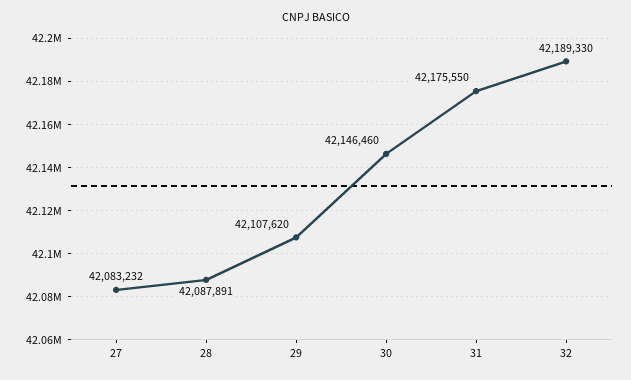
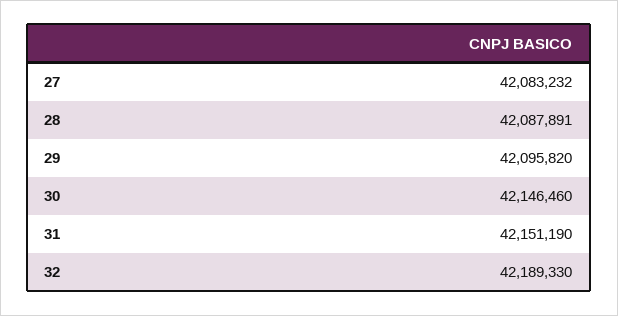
  {
    "27": 42083232,
    "28": 42087891,
-   "29": 42107620,
+   "29": 42095820,
    "30": 42146460,
-   "31": 42175550,
+   "31": 42151190,
    "32": 42189330
  }

